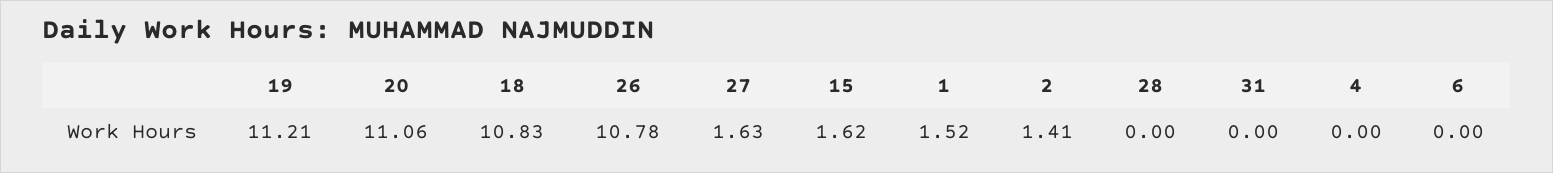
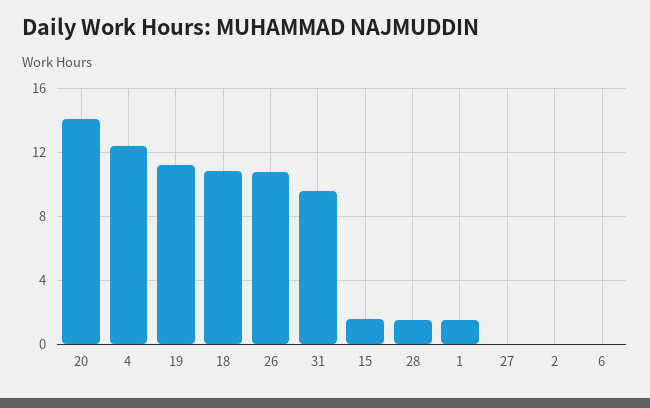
  {
    "19": 11.21,
-   "20": 11.06,
+   "20": 14,
    "18": 10.83,
    "26": 10.78,
-   "27": 1.63,
+   "27": 0,
    "15": 1.62,
    "1": 1.52,
-   "2": 1.41,
+   "2": 0,
-   "28": 0,
+   "28": 1.5,
-   "31": 0,
+   "31": 9.5,
-   "4": 0,
+   "4": 12.5,
    "6": 0
  }

